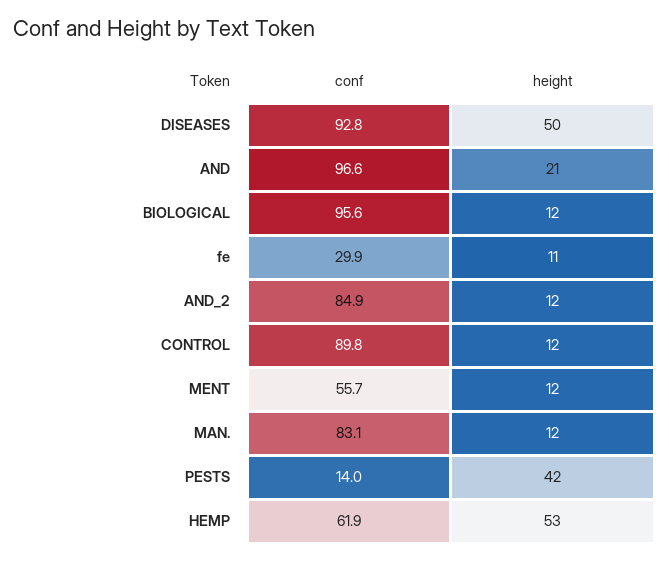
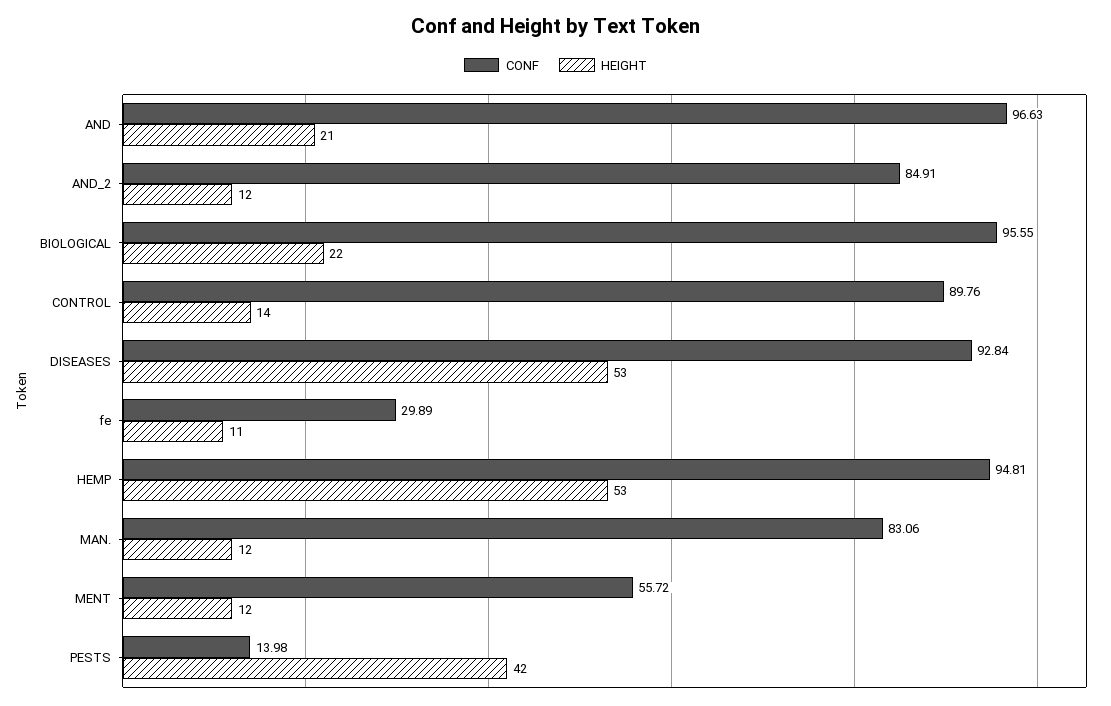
  {
    "conf": {
      "DISEASES": 92.84,
      "AND": 96.63,
      "BIOLOGICAL": 95.55,
      "fe": 29.89,
      "AND_2": 84.91,
      "CONTROL": 89.76,
      "MENT": 55.72,
      "MAN.": 83.06,
      "PESTS": 13.98,
-     "HEMP": 61.9
+     "HEMP": 94.81
    },
    "height": {
-     "DISEASES": 50,
+     "DISEASES": 53,
      "AND": 21,
-     "BIOLOGICAL": 12,
+     "BIOLOGICAL": 22,
      "fe": 11,
      "AND_2": 12,
-     "CONTROL": 12,
+     "CONTROL": 14,
      "MENT": 12,
      "MAN.": 12,
      "PESTS": 42,
      "HEMP": 53
    }
  }

